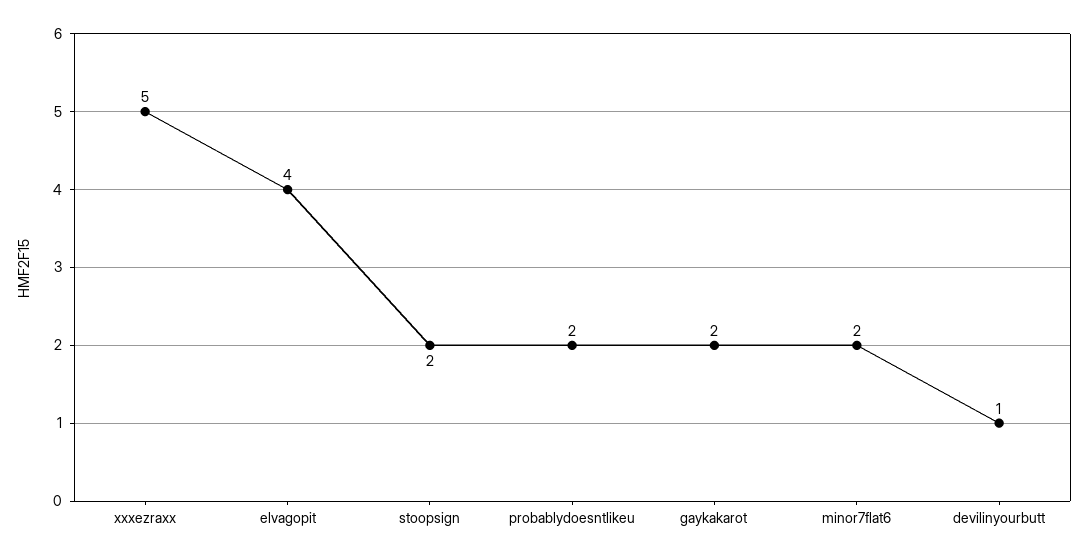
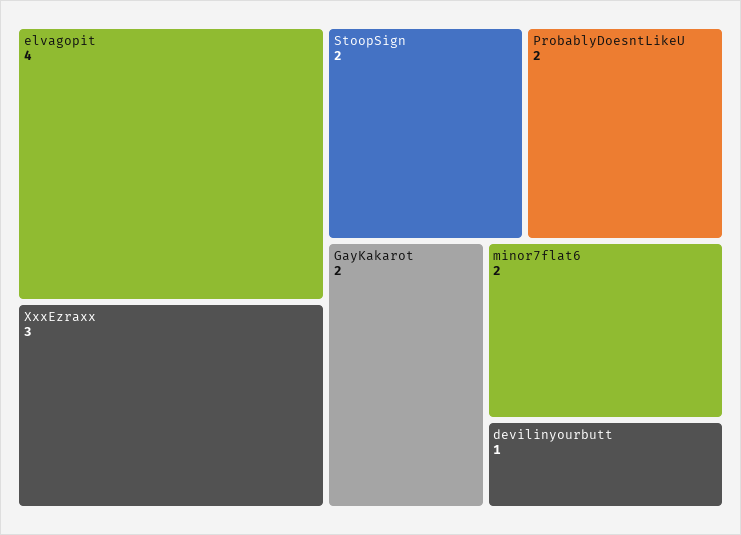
  {
-   "xxxezraxx": 5,
+   "xxxezraxx": 3,
    "elvagopit": 4,
    "stoopsign": 2,
    "probablydoesntlikeu": 2,
    "gaykakarot": 2,
    "minor7flat6": 2,
    "devilinyourbutt": 1
  }

